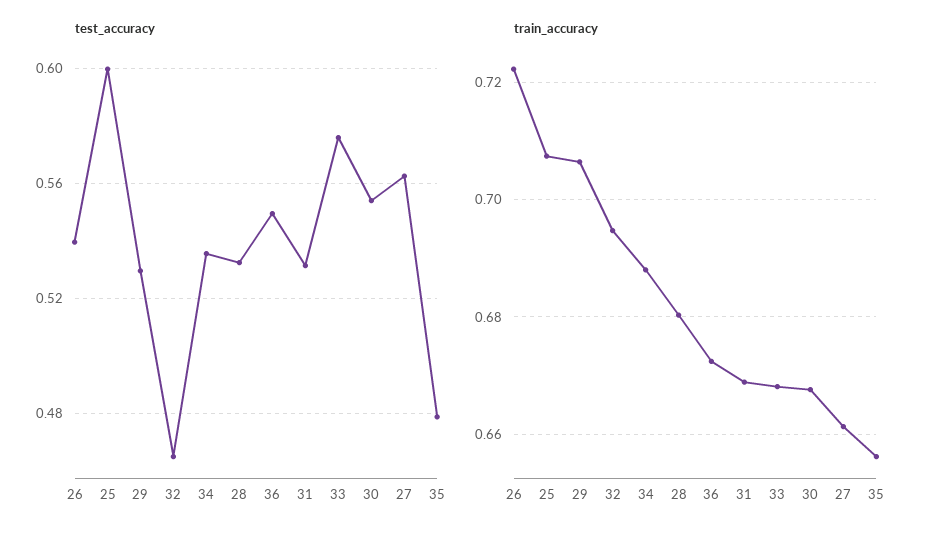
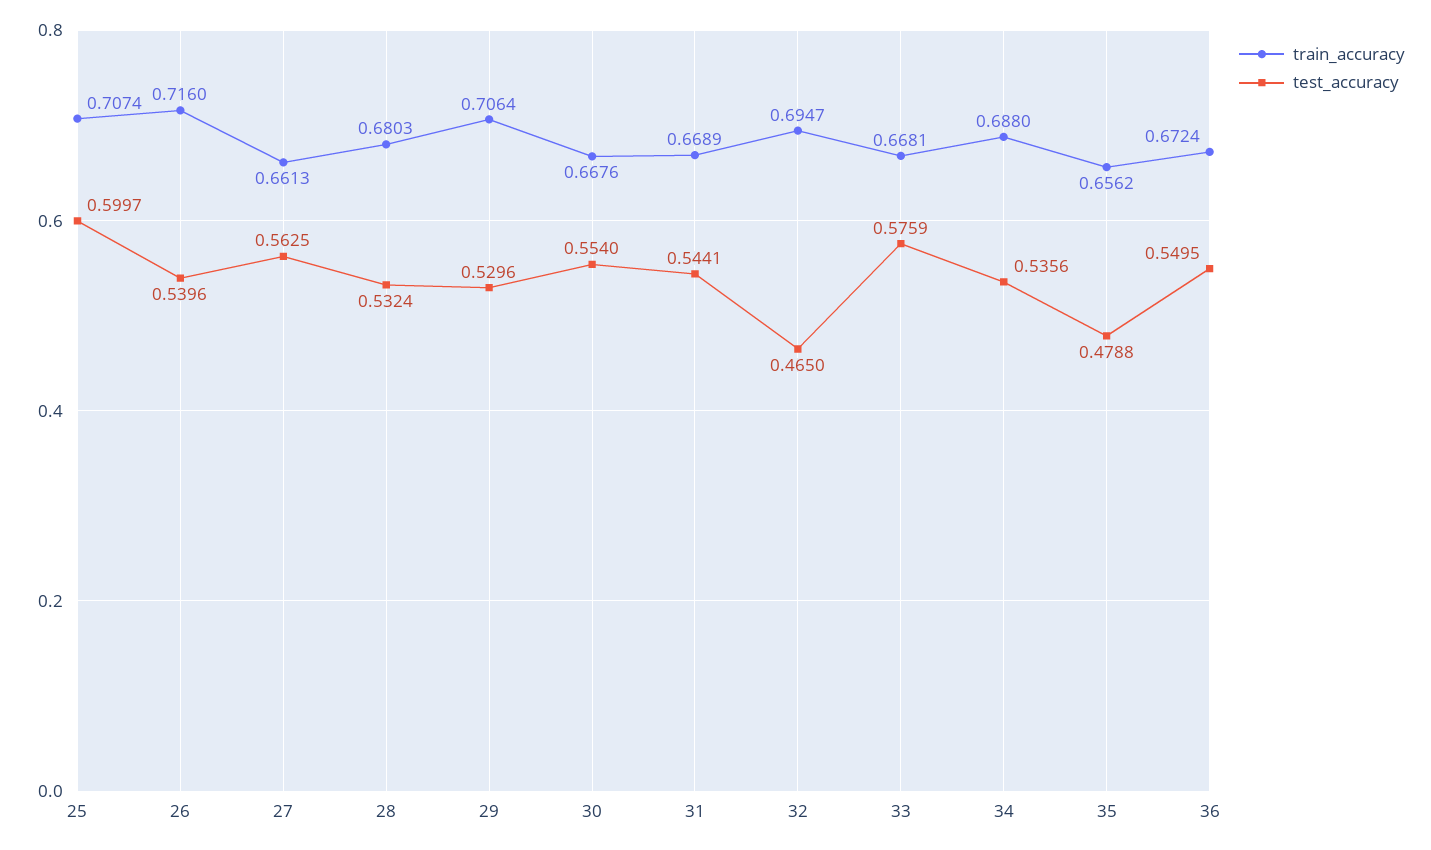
  {
    "test_accuracy": {
      "26": 0.5396,
      "25": 0.5997,
      "29": 0.5296,
      "32": 0.465,
      "34": 0.5356,
      "28": 0.5324,
      "36": 0.5495,
-     "31": 0.53,
+     "31": 0.5441,
      "33": 0.5759,
      "30": 0.554,
      "27": 0.5625,
      "35": 0.4788
    },
    "train_accuracy": {
-     "26": 0.722,
+     "26": 0.716,
      "25": 0.7074,
      "29": 0.7064,
      "32": 0.6947,
      "34": 0.688,
      "28": 0.6803,
      "36": 0.6724,
      "31": 0.6689,
      "33": 0.6681,
      "30": 0.6676,
      "27": 0.6613,
      "35": 0.6562
    }
  }

